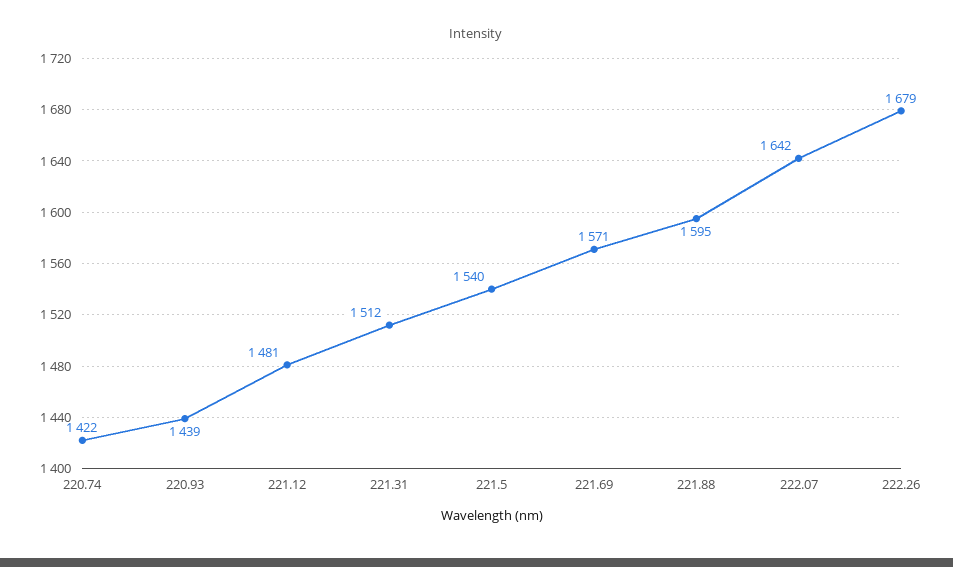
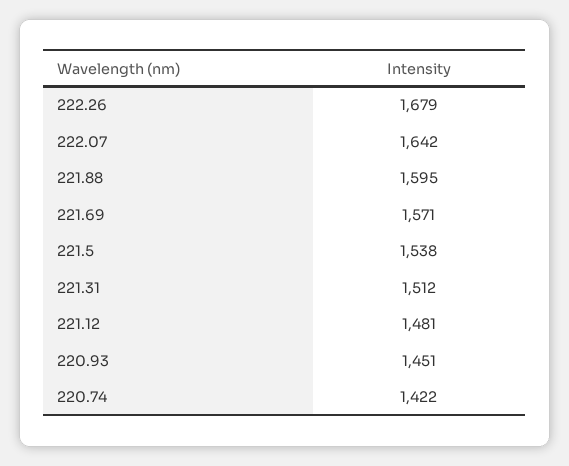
  {
    "220.74": 1422,
-   "220.93": 1439,
+   "220.93": 1451,
    "221.12": 1481,
    "221.31": 1512,
-   "221.5": 1540,
+   "221.5": 1538,
    "221.69": 1571,
    "221.88": 1595,
    "222.07": 1642,
    "222.26": 1679
  }

